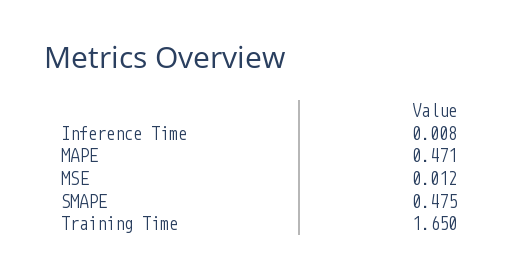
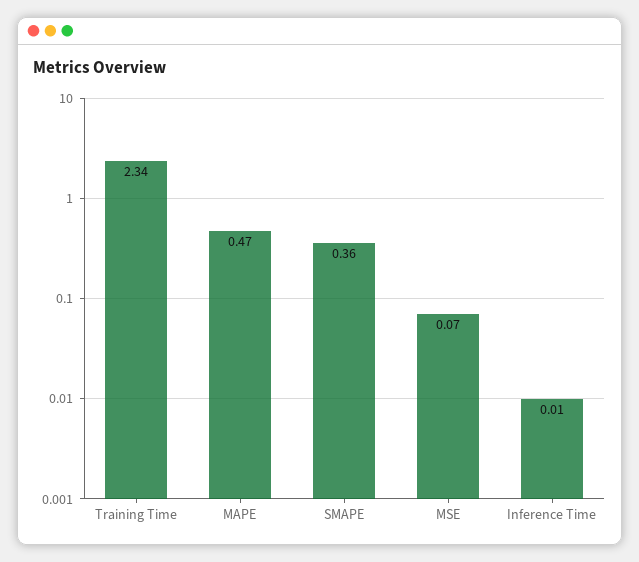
  {
    "Inference Time": 0.008,
    "MAPE": 0.471,
-   "MSE": 0.012,
+   "MSE": 0.07,
-   "SMAPE": 0.475,
+   "SMAPE": 0.36,
-   "Training Time": 1.65
+   "Training Time": 2.34
  }

